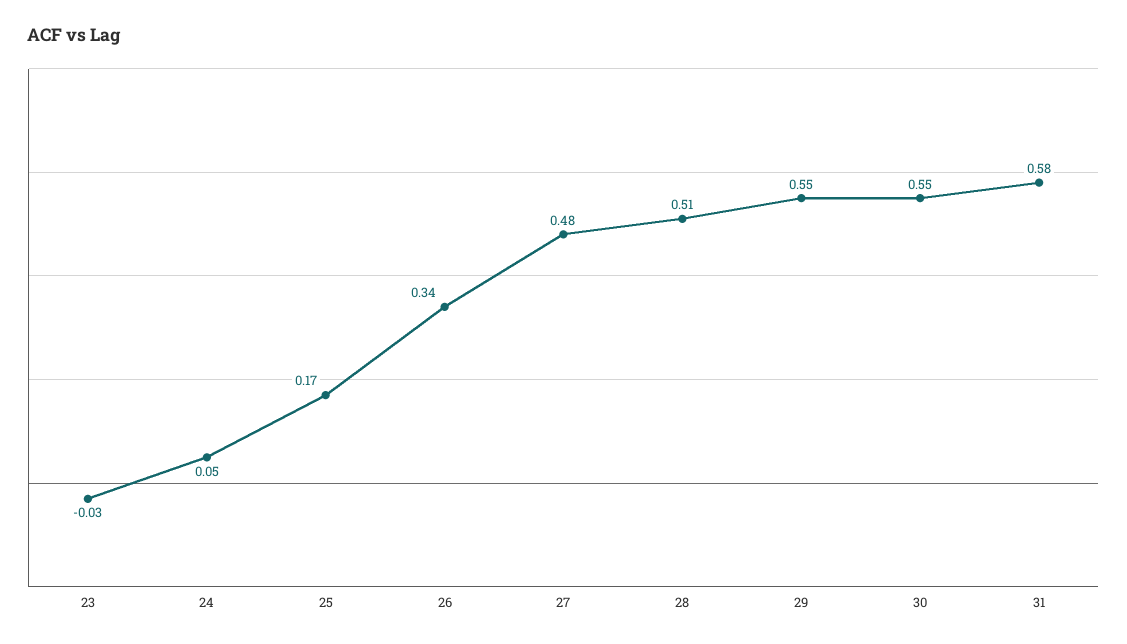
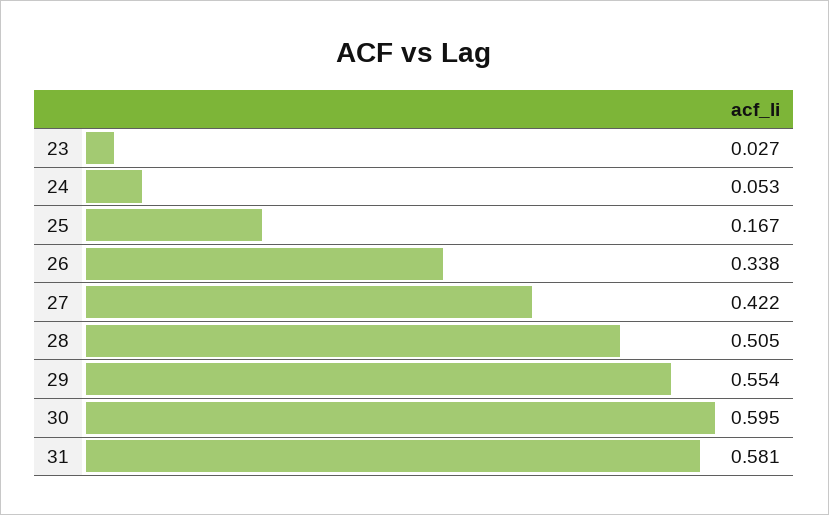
  {
-   "23": -0.03,
+   "23": 0.027,
    "24": 0.053,
    "25": 0.167,
    "26": 0.338,
-   "27": 0.48,
+   "27": 0.422,
    "28": 0.505,
    "29": 0.554,
-   "30": 0.55,
+   "30": 0.595,
    "31": 0.581
  }

